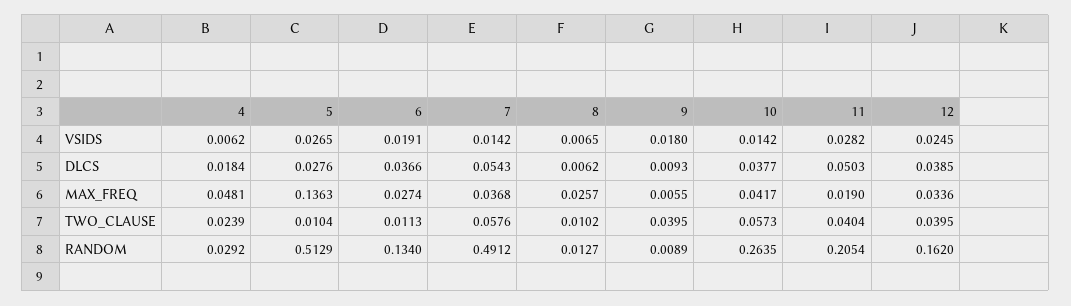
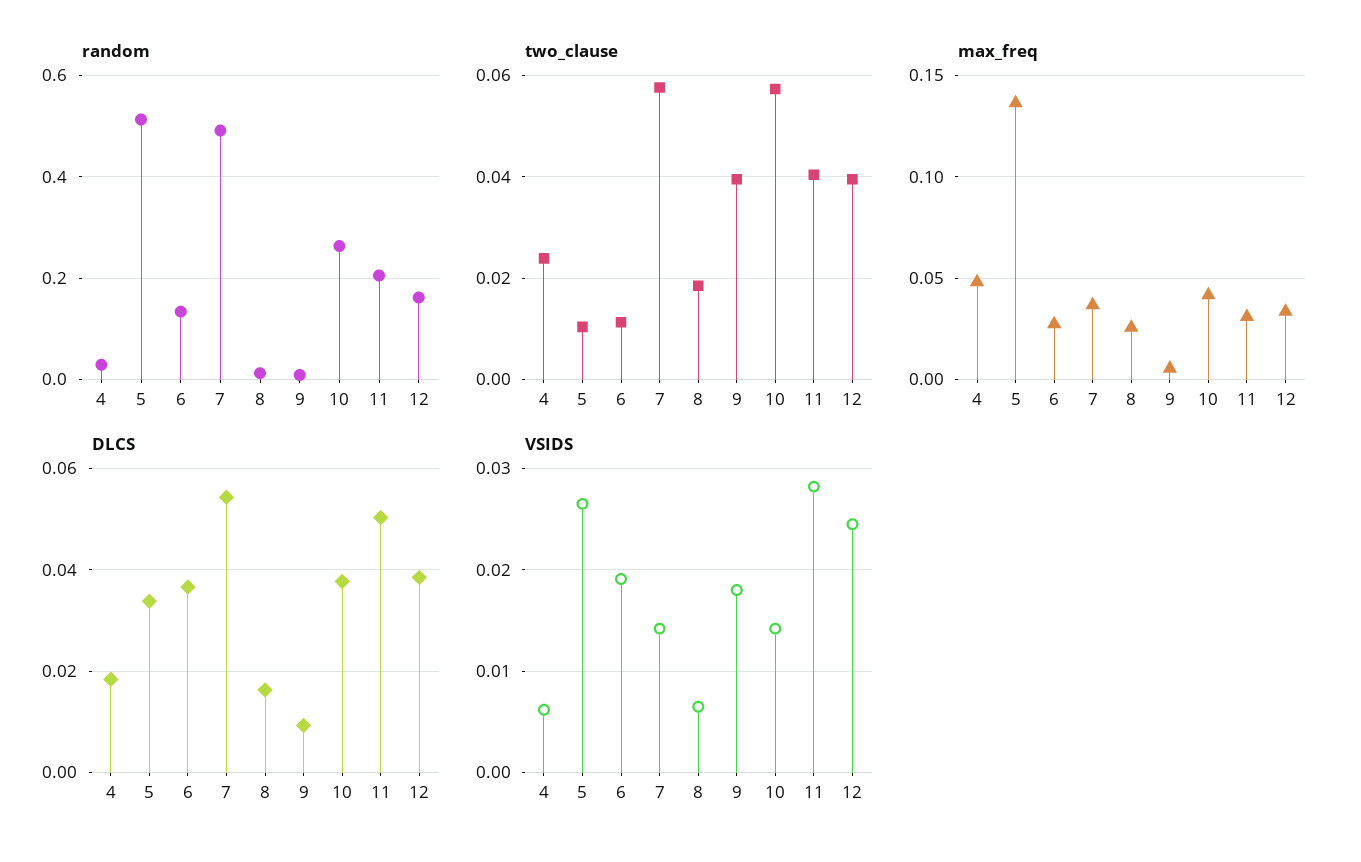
  {
    "VSIDS": {
      "4": 0.0062,
      "5": 0.0265,
      "6": 0.0191,
      "7": 0.0142,
      "8": 0.0065,
      "9": 0.018,
      "10": 0.0142,
      "11": 0.0282,
      "12": 0.0245
    },
    "DLCS": {
      "4": 0.0184,
-     "5": 0.0276,
+     "5": 0.034,
      "6": 0.0366,
      "7": 0.0543,
-     "8": 0.0062,
+     "8": 0.016,
      "9": 0.0093,
      "10": 0.0377,
      "11": 0.0503,
      "12": 0.0385
    },
    "MAX_FREQ": {
      "4": 0.0481,
      "5": 0.1363,
      "6": 0.0274,
      "7": 0.0368,
      "8": 0.0257,
      "9": 0.0055,
      "10": 0.0417,
-     "11": 0.019,
+     "11": 0.03,
      "12": 0.0336
    },
    "TWO_CLAUSE": {
      "4": 0.0239,
      "5": 0.0104,
      "6": 0.0113,
      "7": 0.0576,
-     "8": 0.0102,
+     "8": 0.018,
      "9": 0.0395,
      "10": 0.0573,
      "11": 0.0404,
      "12": 0.0395
    },
    "RANDOM": {
      "4": 0.0292,
      "5": 0.5129,
      "6": 0.134,
      "7": 0.4912,
      "8": 0.0127,
      "9": 0.0089,
      "10": 0.2635,
      "11": 0.2054,
      "12": 0.162
    }
  }

